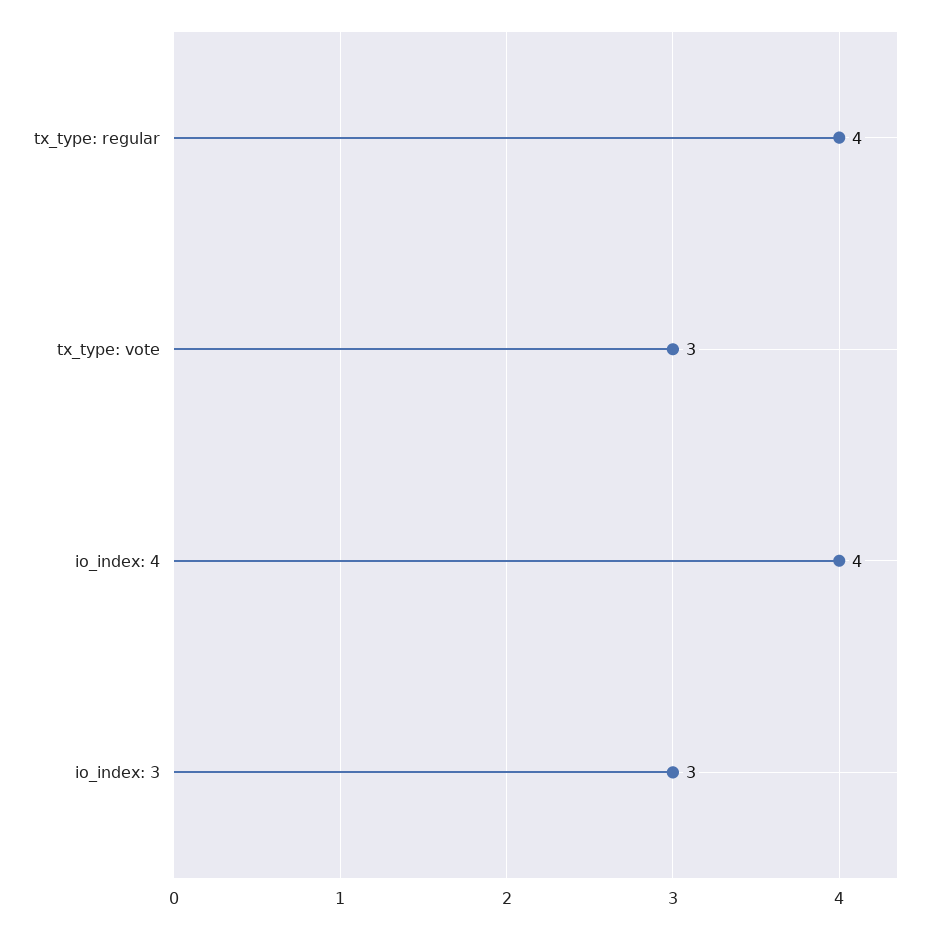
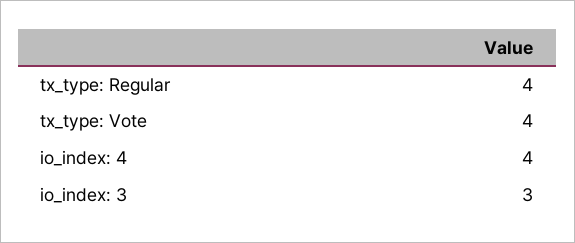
  {
    "tx_type: regular": 4,
-   "tx_type: vote": 3,
+   "tx_type: vote": 4,
    "io_index: 4": 4,
    "io_index: 3": 3
  }

